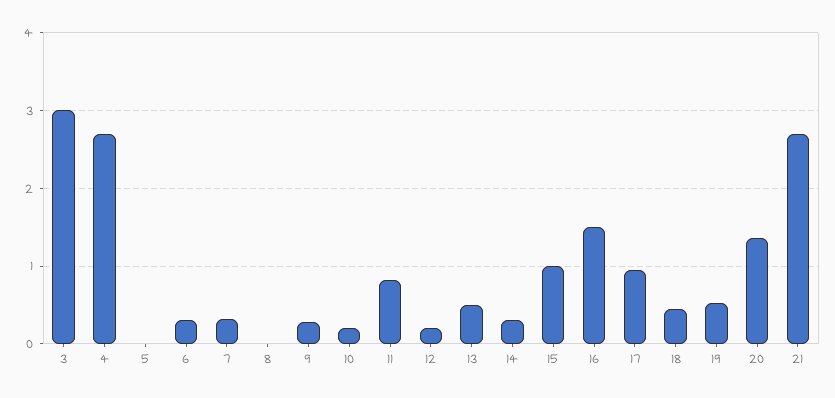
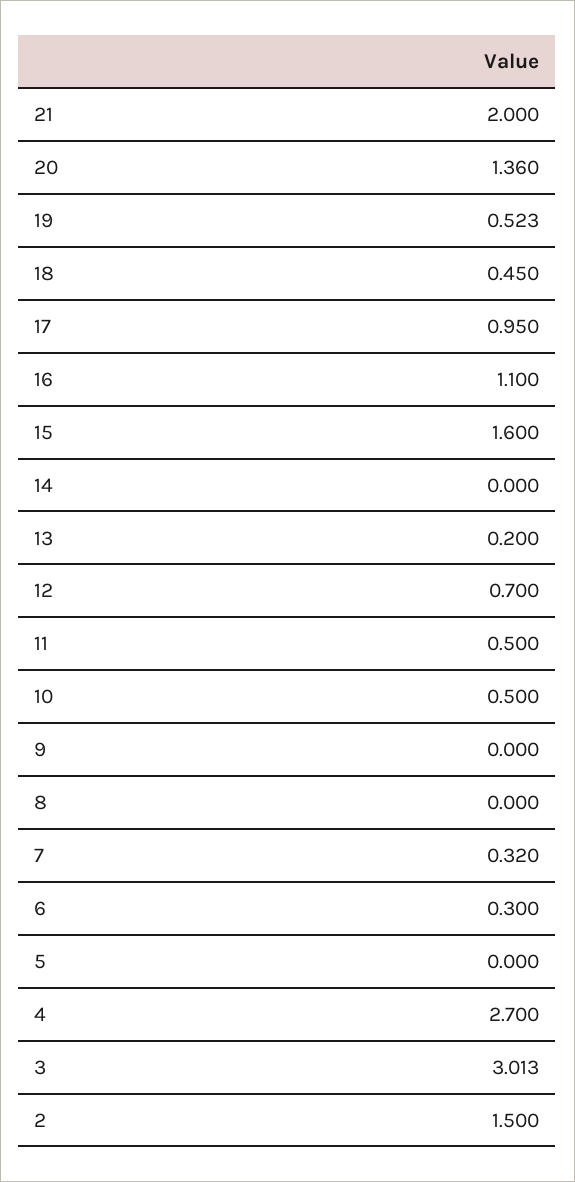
  {
    "3": 3.013,
    "4": 2.7,
    "5": 0,
    "6": 0.3,
    "7": 0.32,
    "8": 0,
-   "9": 0.3,
+   "9": 0,
-   "10": 0.2,
+   "10": 0.5,
-   "11": 0.8,
+   "11": 0.5,
-   "12": 0.2,
+   "12": 0.7,
-   "13": 0.5,
+   "13": 0.2,
-   "14": 0.3,
+   "14": 0,
-   "15": 1,
+   "15": 1.6,
-   "16": 1.5,
+   "16": 1.1,
    "17": 0.95,
    "18": 0.45,
    "19": 0.523,
    "20": 1.36,
-   "21": 2.7
+   "21": 2,
+   "2": 1.5
  }

